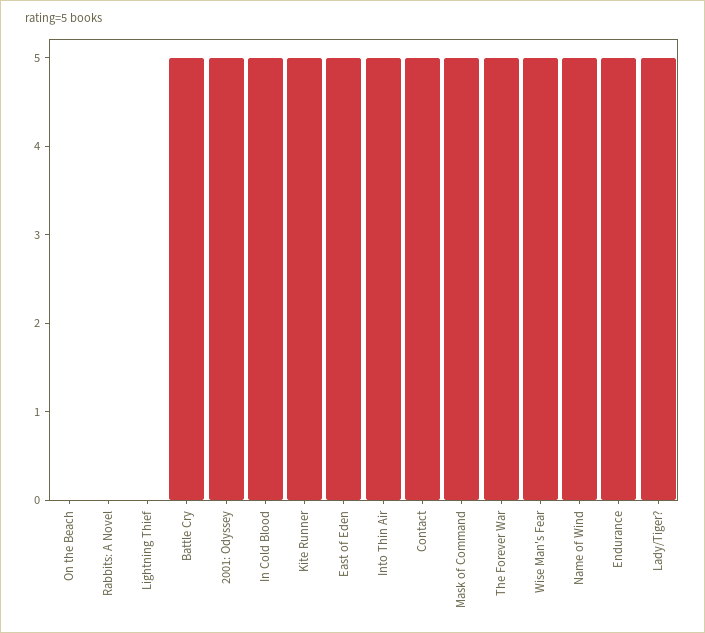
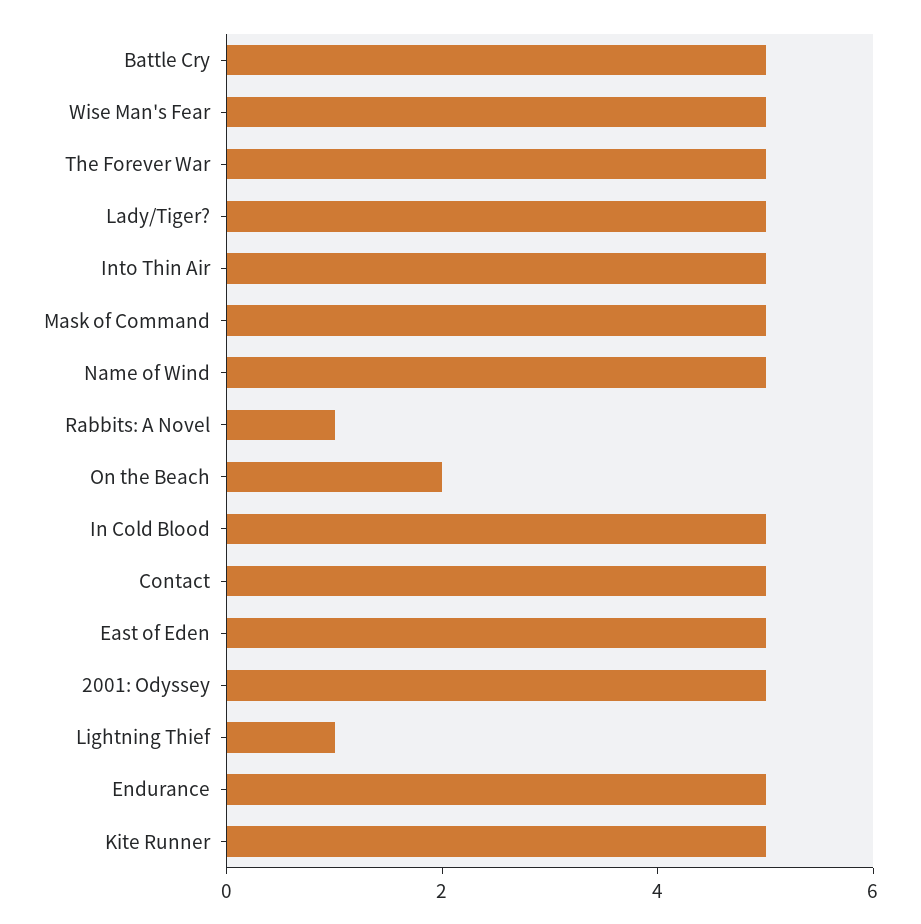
  {
-   "On the Beach": 0,
+   "On the Beach": 2,
-   "Rabbits: A Novel": 0,
+   "Rabbits: A Novel": 1,
-   "Lightning Thief": 0,
+   "Lightning Thief": 1,
    "Battle Cry": 5,
    "2001: Odyssey": 5,
    "In Cold Blood": 5,
    "Kite Runner": 5,
    "East of Eden": 5,
    "Into Thin Air": 5,
    "Contact": 5,
    "Mask of Command": 5,
    "The Forever War": 5,
    "Wise Man's Fear": 5,
    "Name of Wind": 5,
    "Endurance": 5,
    "Lady/Tiger?": 5
  }

